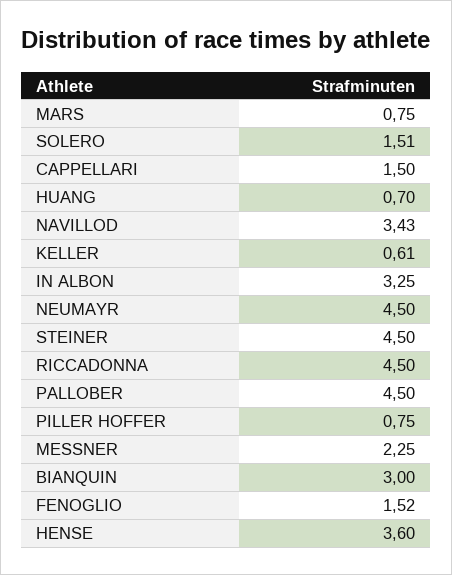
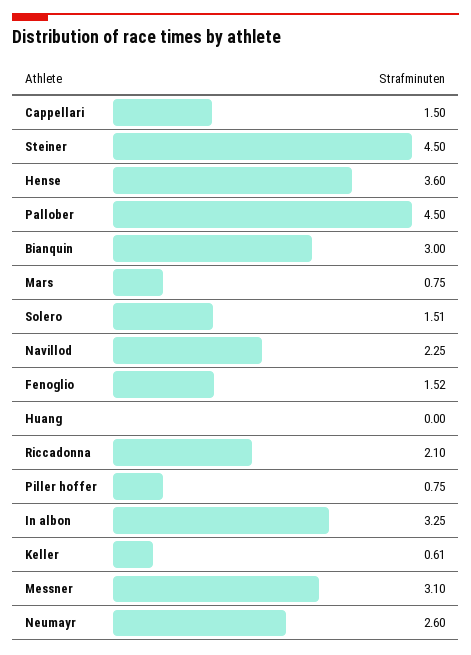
  {
    "MARS": 0.75,
    "SOLERO": 1.51,
    "CAPPELLARI": 1.5,
-   "HUANG": 0.7,
+   "HUANG": 0,
-   "NAVILLOD": 3.43,
+   "NAVILLOD": 2.25,
    "KELLER": 0.61,
    "IN ALBON": 3.25,
-   "NEUMAYR": 4.5,
+   "NEUMAYR": 2.6,
    "STEINER": 4.5,
-   "RICCADONNA": 4.5,
+   "RICCADONNA": 2.1,
    "PALLOBER": 4.5,
    "PILLER HOFFER": 0.75,
-   "MESSNER": 2.25,
+   "MESSNER": 3.1,
    "BIANQUIN": 3,
    "FENOGLIO": 1.52,
    "HENSE": 3.6
  }

